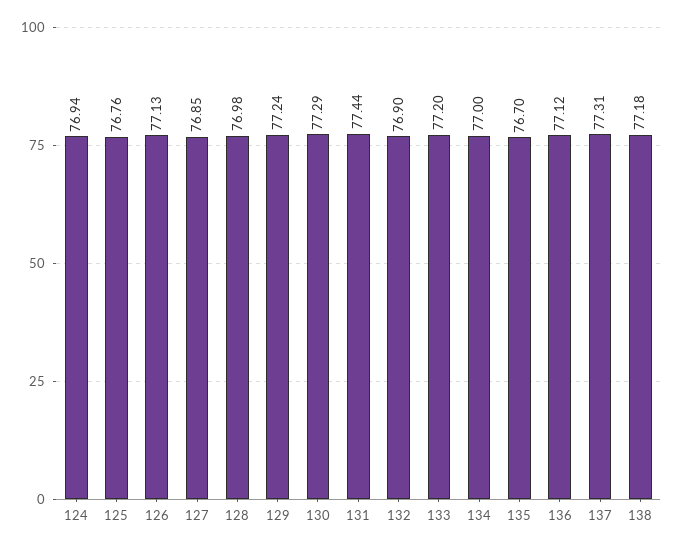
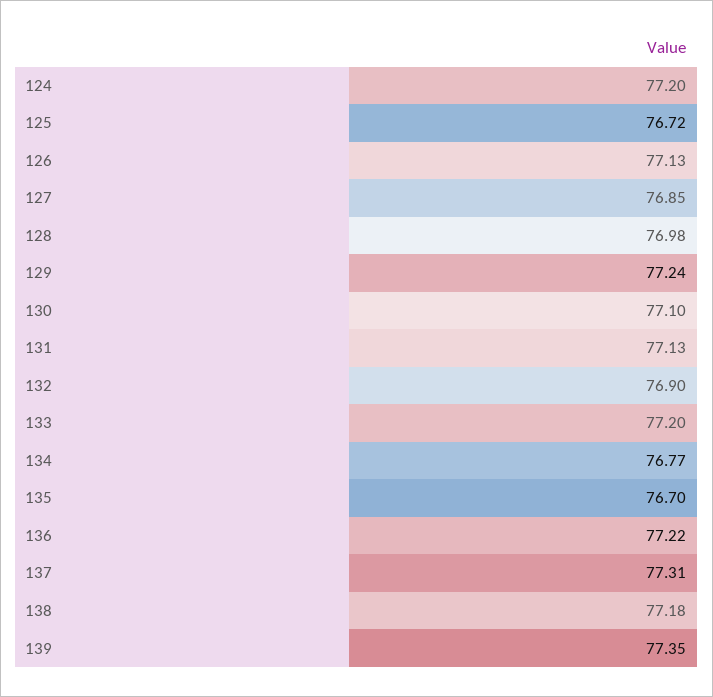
  {
-   "124": 76.94,
+   "124": 77.2,
-   "125": 76.76,
+   "125": 76.72,
    "126": 77.13,
    "127": 76.85,
    "128": 76.98,
    "129": 77.24,
-   "130": 77.29,
+   "130": 77.1,
-   "131": 77.44,
+   "131": 77.13,
    "132": 76.9,
    "133": 77.2,
-   "134": 77,
+   "134": 76.77,
    "135": 76.7,
-   "136": 77.12,
+   "136": 77.22,
    "137": 77.31,
-   "138": 77.18
+   "138": 77.18,
+   "139": 77.35
  }

